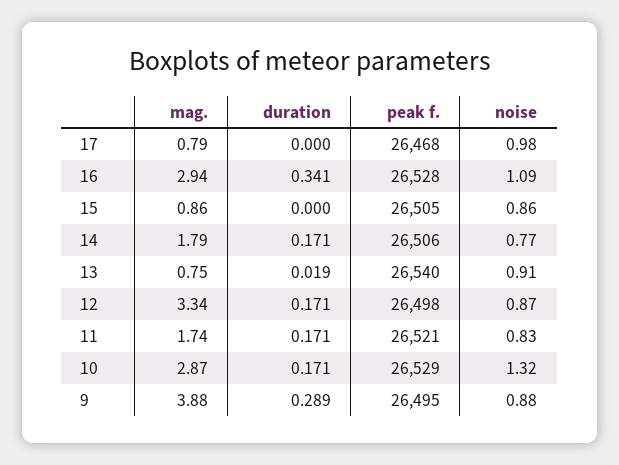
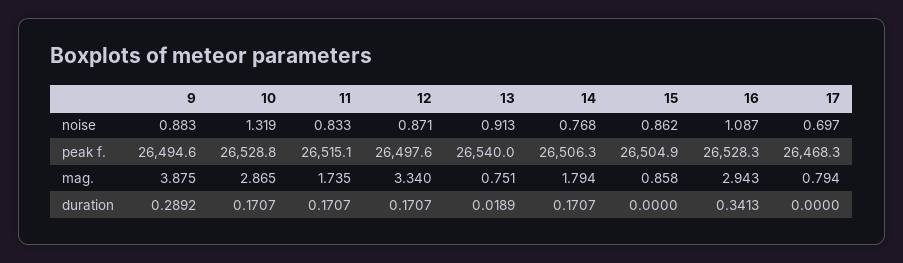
  {
    "mag.": {
      "17": 0.794,
      "16": 2.943,
      "15": 0.858,
      "14": 1.794,
      "13": 0.751,
      "12": 3.34,
      "11": 1.735,
      "10": 2.865,
      "9": 3.875
    },
    "duration": {
      "17": 0,
      "16": 0.3413,
      "15": 0,
      "14": 0.1707,
      "13": 0.0189,
      "12": 0.1707,
      "11": 0.1707,
      "10": 0.1707,
      "9": 0.2892
    },
    "peak f.": {
      "17": 26468.3,
      "16": 26528.3,
      "15": 26504.9,
      "14": 26506.3,
      "13": 26540,
      "12": 26497.6,
-     "11": 26521,
+     "11": 26515.1,
      "10": 26528.8,
      "9": 26494.6
    },
    "noise": {
-     "17": 0.98,
+     "17": 0.697,
      "16": 1.087,
      "15": 0.862,
      "14": 0.768,
      "13": 0.913,
      "12": 0.871,
      "11": 0.833,
      "10": 1.319,
      "9": 0.883
    }
  }

